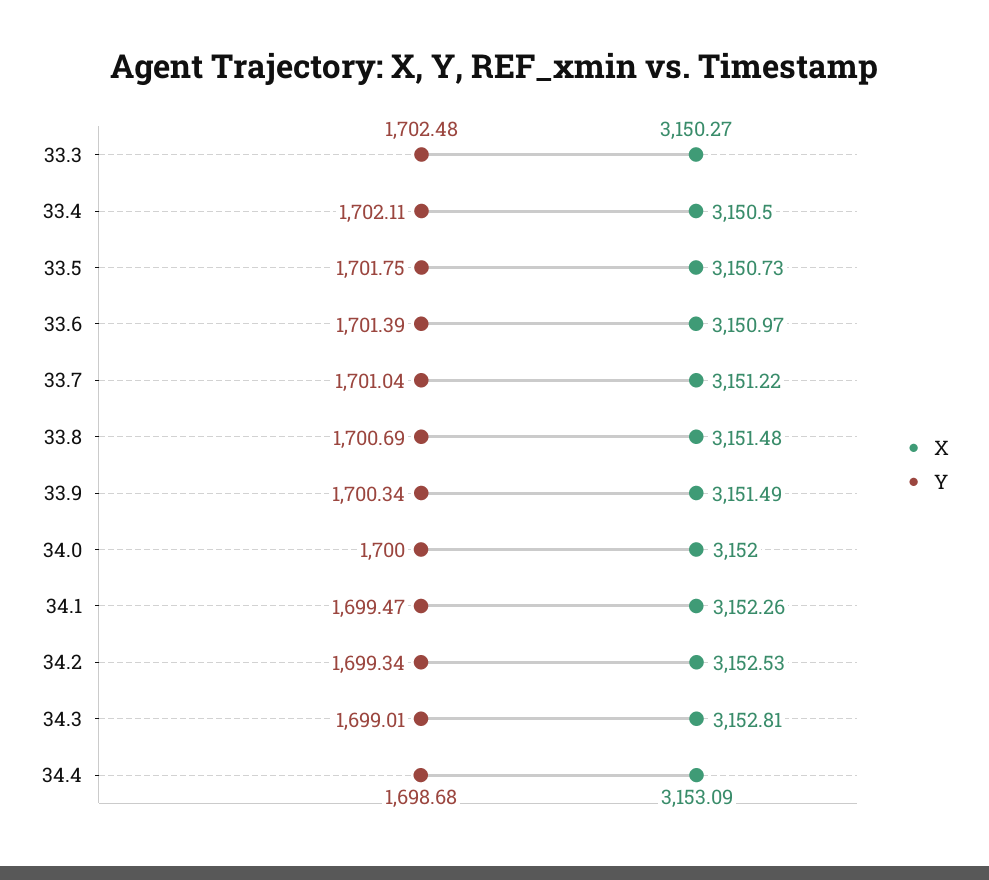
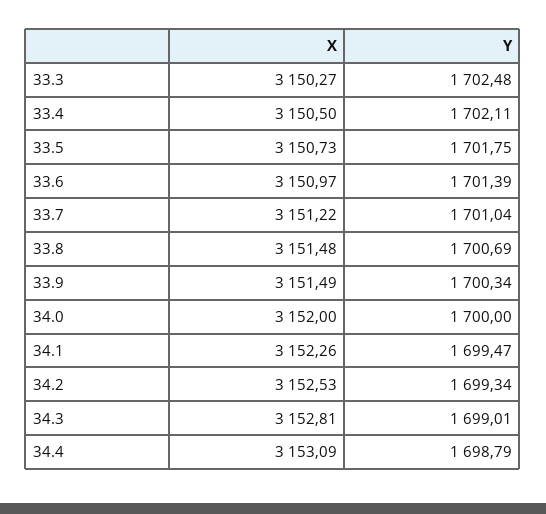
  {
    "X": {
      "33.3": 3150.27,
      "33.4": 3150.5,
      "33.5": 3150.73,
      "33.6": 3150.97,
      "33.7": 3151.22,
      "33.8": 3151.48,
      "33.9": 3151.49,
      "34.0": 3152,
      "34.1": 3152.26,
      "34.2": 3152.53,
      "34.3": 3152.81,
      "34.4": 3153.09
    },
    "Y": {
      "33.3": 1702.48,
      "33.4": 1702.11,
      "33.5": 1701.75,
      "33.6": 1701.39,
      "33.7": 1701.04,
      "33.8": 1700.69,
      "33.9": 1700.34,
      "34.0": 1700,
      "34.1": 1699.47,
      "34.2": 1699.34,
      "34.3": 1699.01,
-     "34.4": 1698.68
+     "34.4": 1698.79
    }
  }

